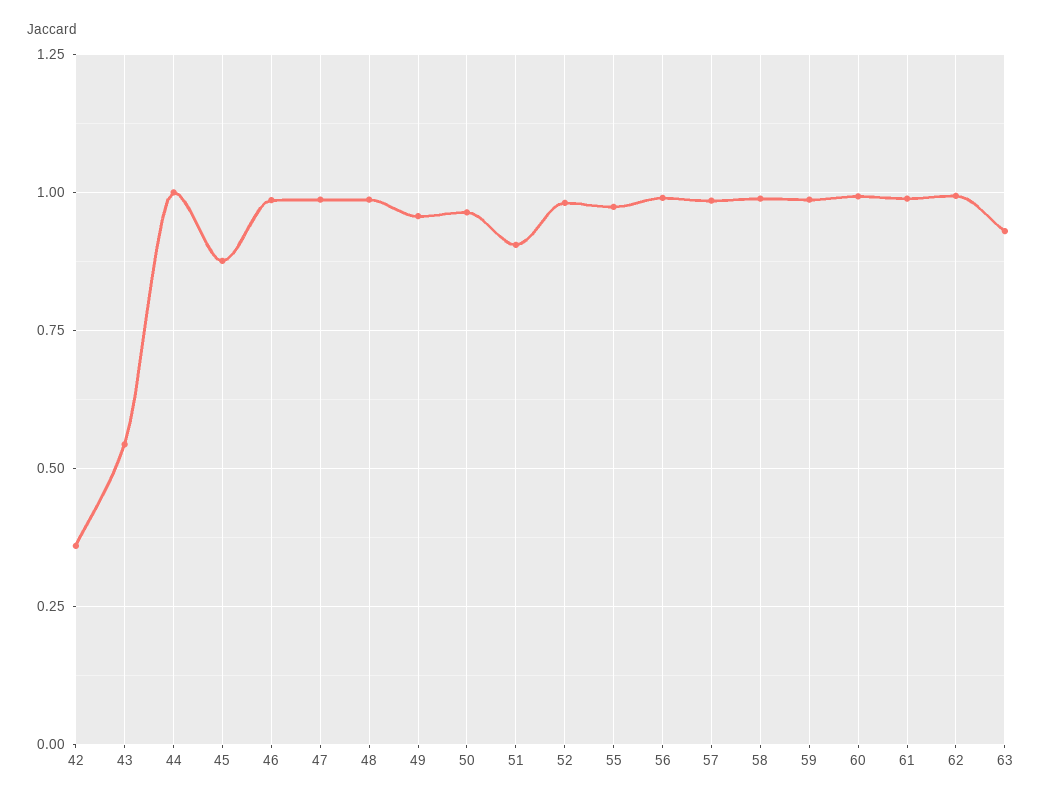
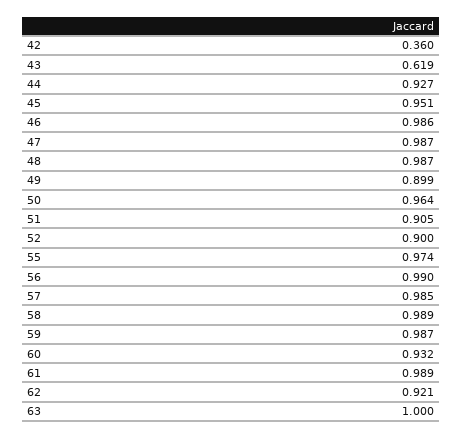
  {
    "42": 0.36,
-   "43": 0.55,
+   "43": 0.619,
-   "44": 1,
+   "44": 0.927,
-   "45": 0.875,
+   "45": 0.951,
    "46": 0.986,
    "47": 0.987,
    "48": 0.987,
-   "49": 0.95,
+   "49": 0.899,
    "50": 0.964,
    "51": 0.905,
-   "52": 0.975,
+   "52": 0.9,
    "55": 0.974,
    "56": 0.99,
    "57": 0.985,
    "58": 0.989,
    "59": 0.987,
-   "60": 1,
+   "60": 0.932,
    "61": 0.989,
-   "62": 1,
+   "62": 0.921,
-   "63": 0.925
+   "63": 1
  }

